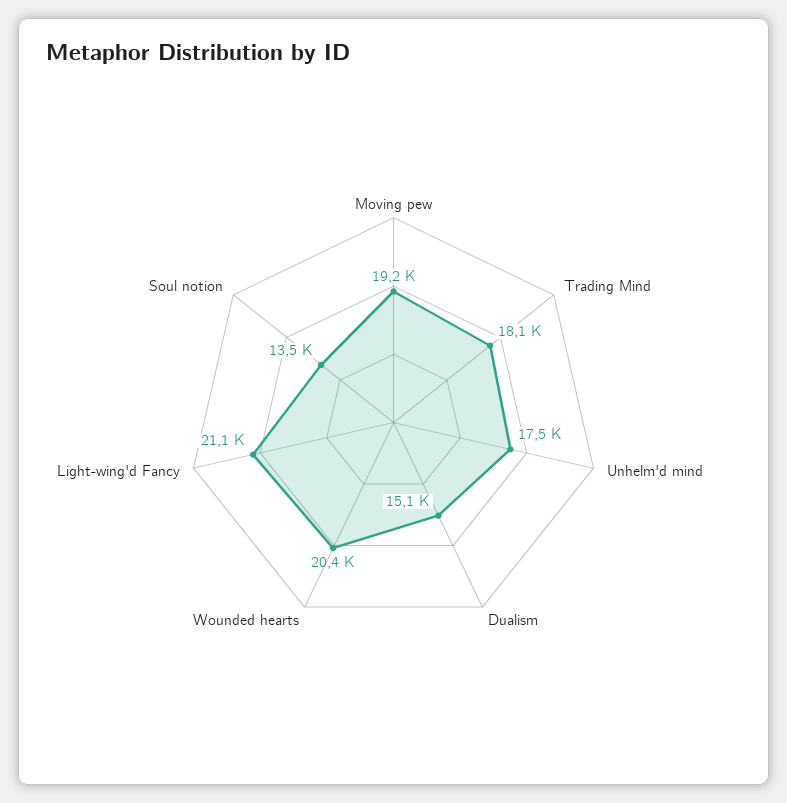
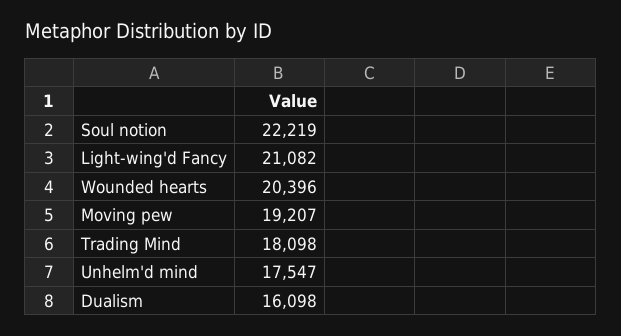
  {
    "Moving pew": 19207,
    "Trading Mind": 18098,
    "Unhelm'd mind": 17547,
-   "Dualism": 15100,
+   "Dualism": 16098,
    "Wounded hearts": 20396,
    "Light-wing'd Fancy": 21082,
-   "Soul notion": 13500
+   "Soul notion": 22219
  }

